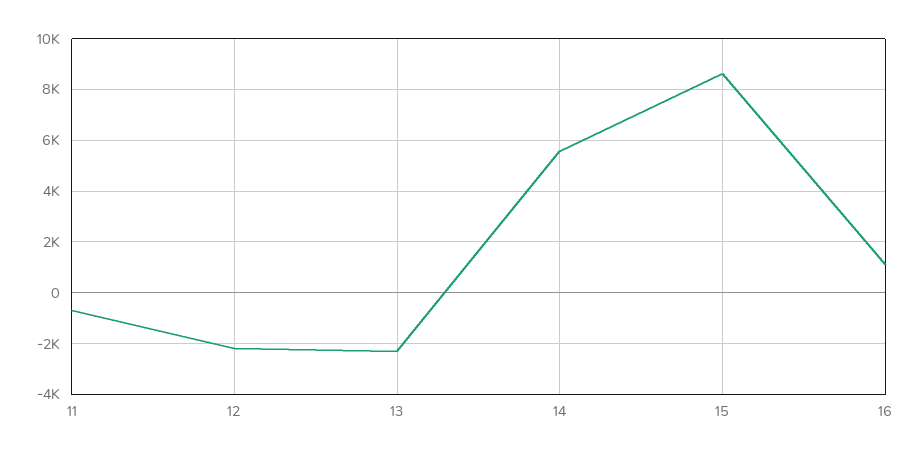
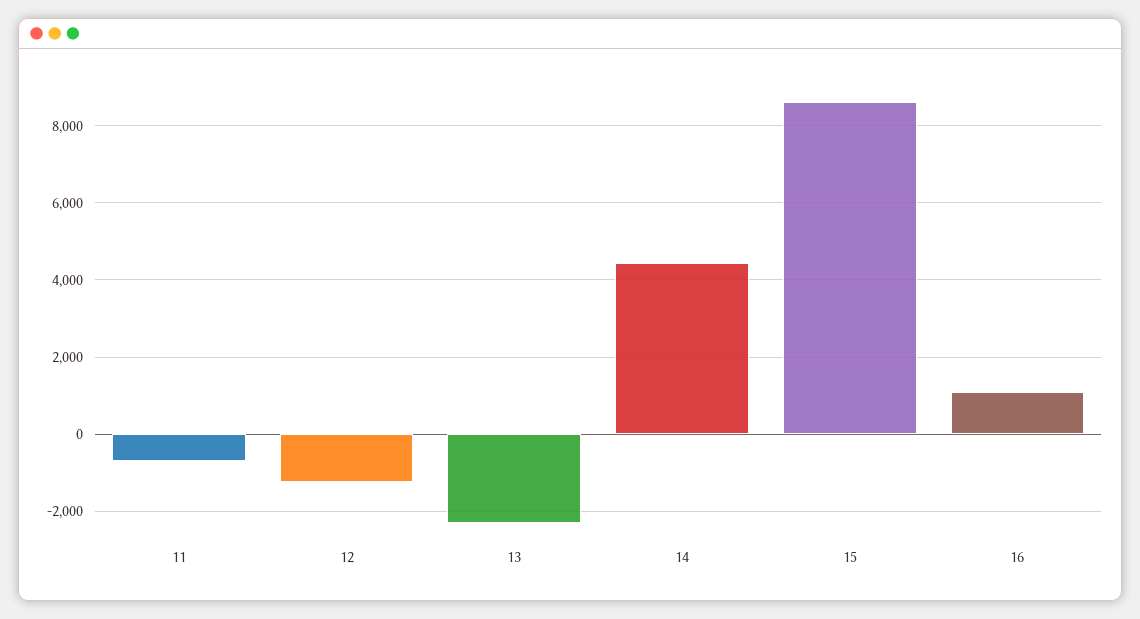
  {
    "11": -600,
-   "12": -2250,
+   "12": -1200,
    "13": -2400,
-   "14": 5500,
+   "14": 4400,
    "15": 8600,
    "16": 1200
  }

